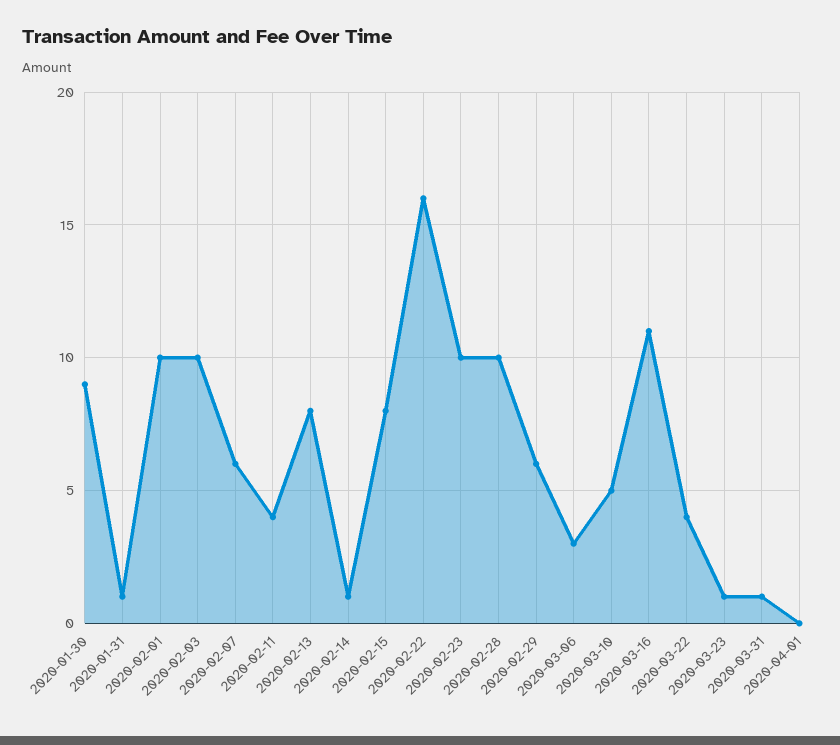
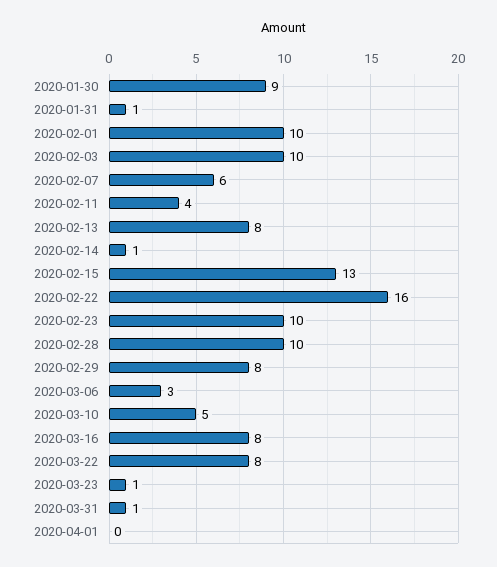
  {
    "2020-01-30": 9,
    "2020-01-31": 1,
    "2020-02-01": 10,
    "2020-02-03": 10,
    "2020-02-07": 6,
    "2020-02-11": 4,
    "2020-02-13": 8,
    "2020-02-14": 1,
-   "2020-02-15": 8,
+   "2020-02-15": 13,
    "2020-02-22": 16,
    "2020-02-23": 10,
    "2020-02-28": 10,
-   "2020-02-29": 6,
+   "2020-02-29": 8,
    "2020-03-06": 3,
    "2020-03-10": 5,
-   "2020-03-16": 11,
+   "2020-03-16": 8,
-   "2020-03-22": 4,
+   "2020-03-22": 8,
    "2020-03-23": 1,
    "2020-03-31": 1,
    "2020-04-01": 0
  }

